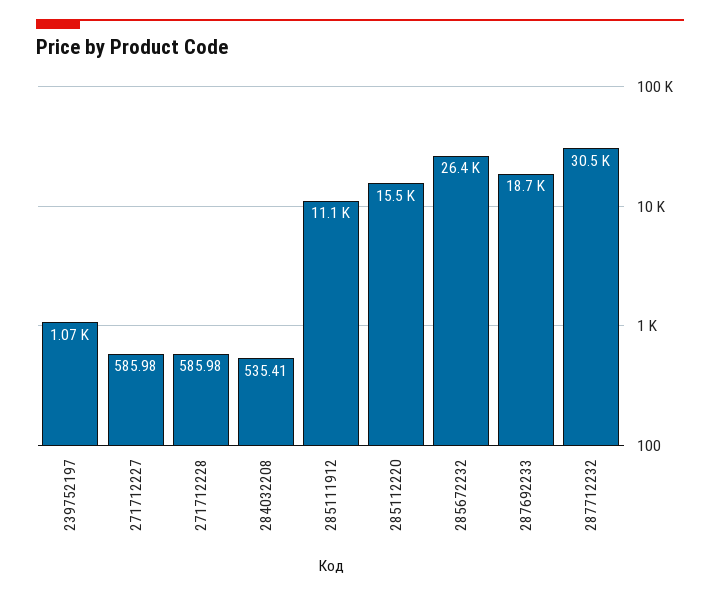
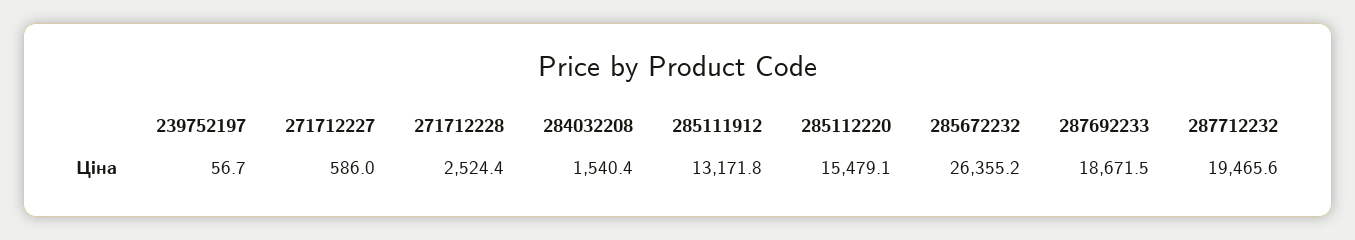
  {
-   "239752197": 1070,
+   "239752197": 56.7,
    "271712227": 585.98,
-   "271712228": 585.98,
+   "271712228": 2524.4,
-   "284032208": 535.41,
+   "284032208": 1540.4,
-   "285111912": 11100,
+   "285111912": 13171.8,
    "285112220": 15479.1,
    "285672232": 26355.2,
    "287692233": 18671.5,
-   "287712232": 30500
+   "287712232": 19465.6
  }

